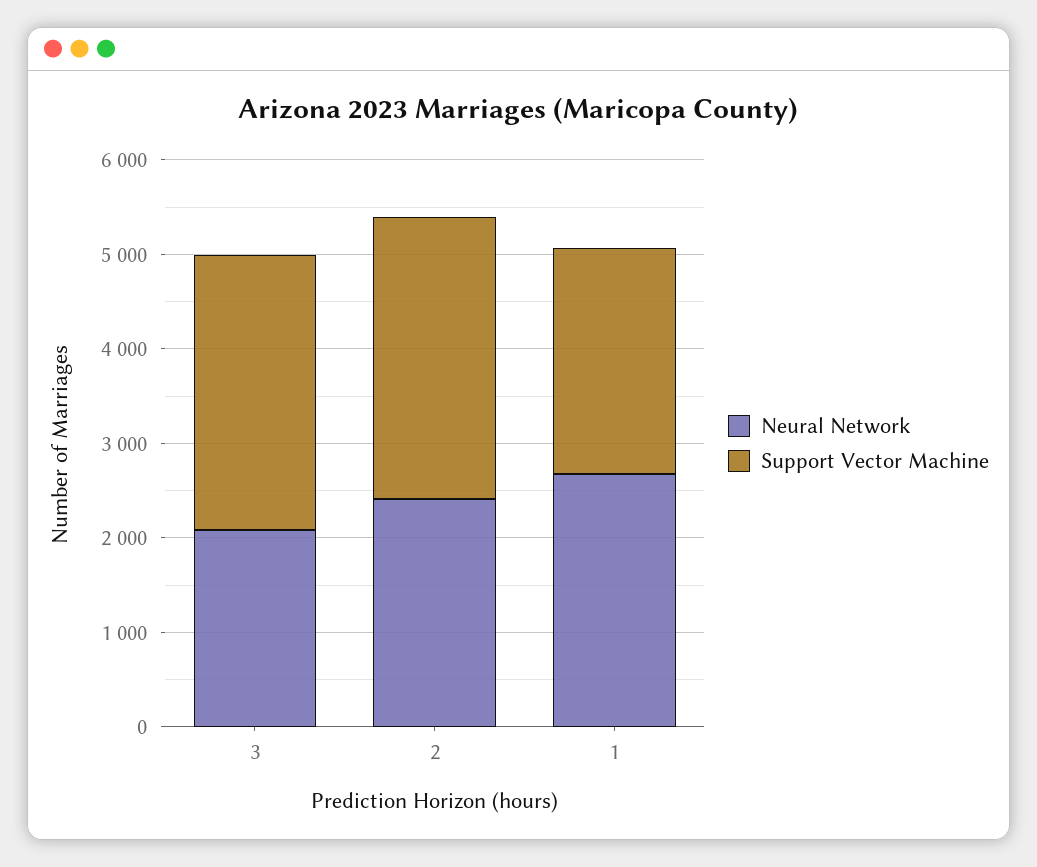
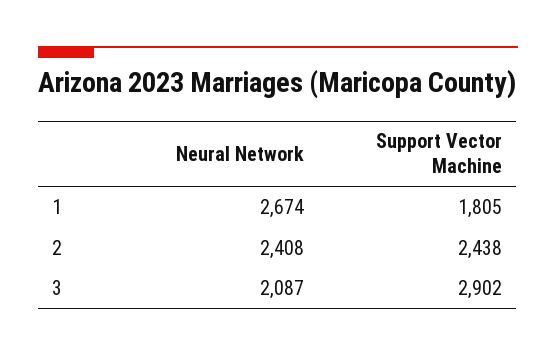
  {
    "Neural Network": {
      "3": 2087,
      "2": 2408,
      "1": 2674
    },
    "Support Vector Machine": {
      "3": 2902,
-     "2": 3000,
+     "2": 2438,
-     "1": 2400
+     "1": 1805
    }
  }

